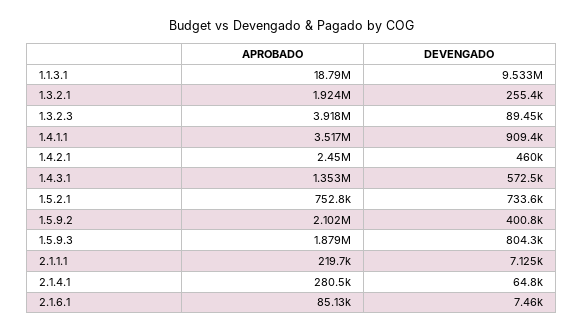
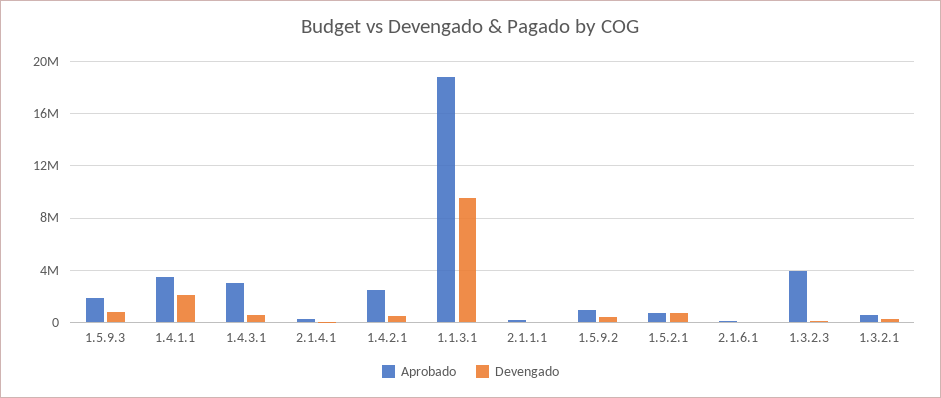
  {
    "APROBADO": {
      "1.1.3.1": 18790000,
-     "1.3.2.1": 1924000,
+     "1.3.2.1": 500000,
      "1.3.2.3": 3918000,
      "1.4.1.1": 3517000,
      "1.4.2.1": 2450000,
-     "1.4.3.1": 1353000,
+     "1.4.3.1": 3000000,
      "1.5.2.1": 752800,
-     "1.5.9.2": 2102000,
+     "1.5.9.2": 1000000,
      "1.5.9.3": 1879000,
      "2.1.1.1": 219700,
      "2.1.4.1": 280500,
      "2.1.6.1": 85130
    },
    "DEVENGADO": {
      "1.1.3.1": 9533000,
      "1.3.2.1": 255400,
      "1.3.2.3": 89450,
-     "1.4.1.1": 909400,
+     "1.4.1.1": 2000000,
      "1.4.2.1": 460000,
      "1.4.3.1": 572500,
      "1.5.2.1": 733600,
      "1.5.9.2": 400800,
      "1.5.9.3": 804300,
      "2.1.1.1": 7125,
      "2.1.4.1": 64800,
      "2.1.6.1": 7460
    }
  }

